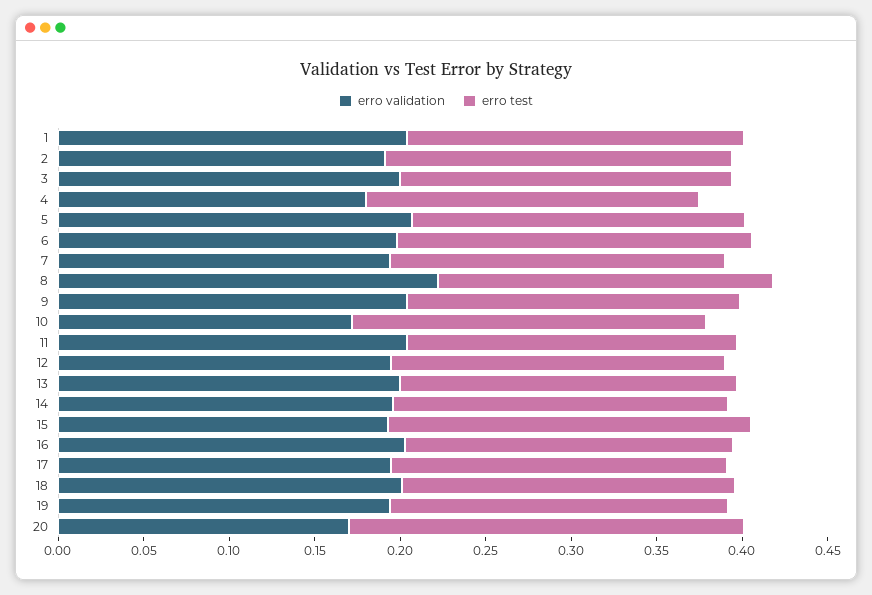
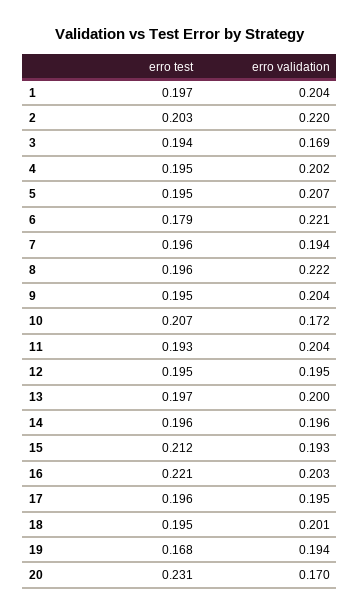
  {
    "erro validation": {
      "1": 0.204,
-     "2": 0.19,
+     "2": 0.22,
-     "3": 0.2,
+     "3": 0.169,
-     "4": 0.18,
+     "4": 0.202,
      "5": 0.207,
-     "6": 0.2,
+     "6": 0.221,
      "7": 0.194,
      "8": 0.222,
      "9": 0.204,
      "10": 0.172,
      "11": 0.204,
      "12": 0.195,
      "13": 0.2,
      "14": 0.196,
      "15": 0.193,
      "16": 0.203,
      "17": 0.195,
      "18": 0.201,
      "19": 0.194,
      "20": 0.17
    },
    "erro test": {
      "1": 0.197,
      "2": 0.203,
      "3": 0.194,
      "4": 0.195,
      "5": 0.195,
-     "6": 0.21,
+     "6": 0.179,
      "7": 0.196,
      "8": 0.196,
      "9": 0.195,
      "10": 0.207,
      "11": 0.193,
      "12": 0.195,
      "13": 0.197,
      "14": 0.196,
      "15": 0.212,
-     "16": 0.19,
+     "16": 0.221,
      "17": 0.196,
      "18": 0.195,
-     "19": 0.2,
+     "19": 0.168,
      "20": 0.231
    }
  }

